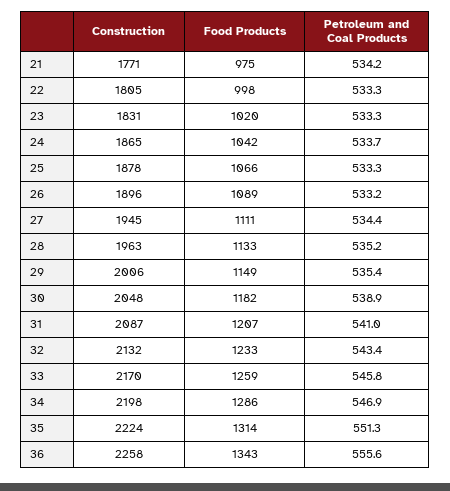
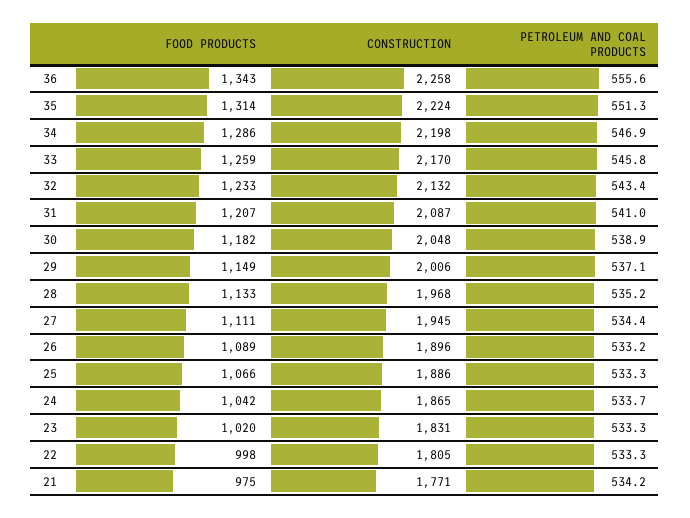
  {
    "Construction": {
      "21": 1771,
      "22": 1805,
      "23": 1831,
      "24": 1865,
-     "25": 1878,
+     "25": 1886,
      "26": 1896,
      "27": 1945,
-     "28": 1963,
+     "28": 1968,
      "29": 2006,
      "30": 2048,
      "31": 2087,
      "32": 2132,
      "33": 2170,
      "34": 2198,
      "35": 2224,
      "36": 2258
    },
    "Food Products": {
      "21": 975,
      "22": 998,
      "23": 1020,
      "24": 1042,
      "25": 1066,
      "26": 1089,
      "27": 1111,
      "28": 1133,
      "29": 1149,
      "30": 1182,
      "31": 1207,
      "32": 1233,
      "33": 1259,
      "34": 1286,
      "35": 1314,
      "36": 1343
    },
    "Petroleum and Coal Products": {
      "21": 534.2,
      "22": 533.3,
      "23": 533.3,
      "24": 533.7,
      "25": 533.3,
      "26": 533.2,
      "27": 534.4,
      "28": 535.2,
-     "29": 535.4,
+     "29": 537.1,
      "30": 538.9,
      "31": 541,
      "32": 543.4,
      "33": 545.8,
      "34": 546.9,
      "35": 551.3,
      "36": 555.6
    }
  }

